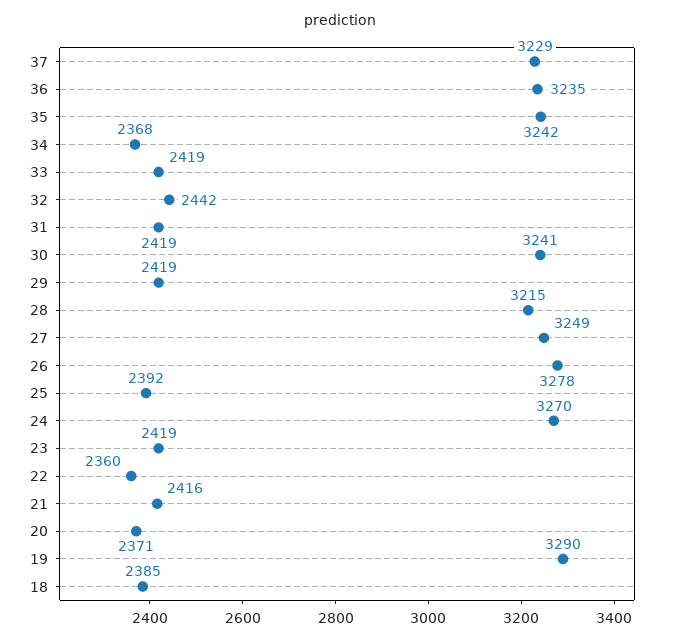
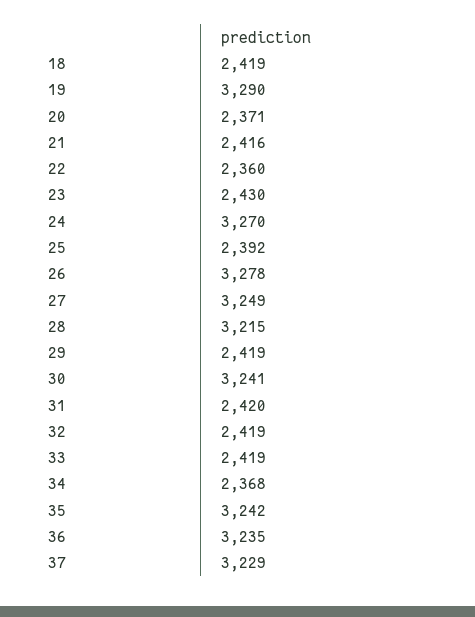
  {
    "37": 3229,
    "36": 3235,
    "35": 3242,
    "34": 2368,
    "33": 2419,
-   "32": 2442,
+   "32": 2419,
-   "31": 2419,
+   "31": 2420,
    "30": 3241,
    "29": 2419,
    "28": 3215,
    "27": 3249,
    "26": 3278,
    "25": 2392,
    "24": 3270,
-   "23": 2419,
+   "23": 2430,
    "22": 2360,
    "21": 2416,
    "20": 2371,
    "19": 3290,
-   "18": 2385
+   "18": 2419
  }

